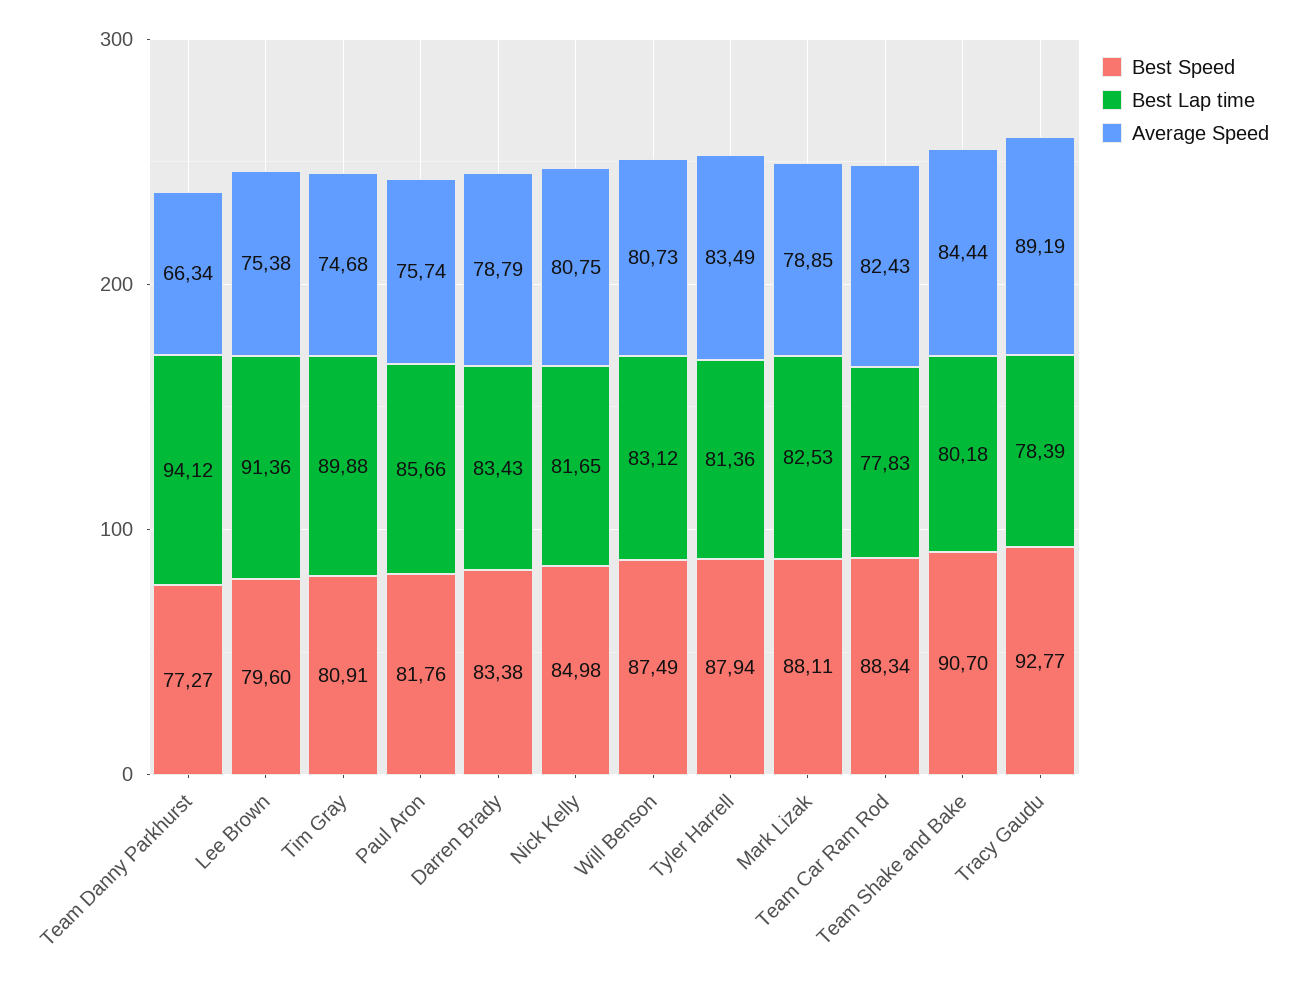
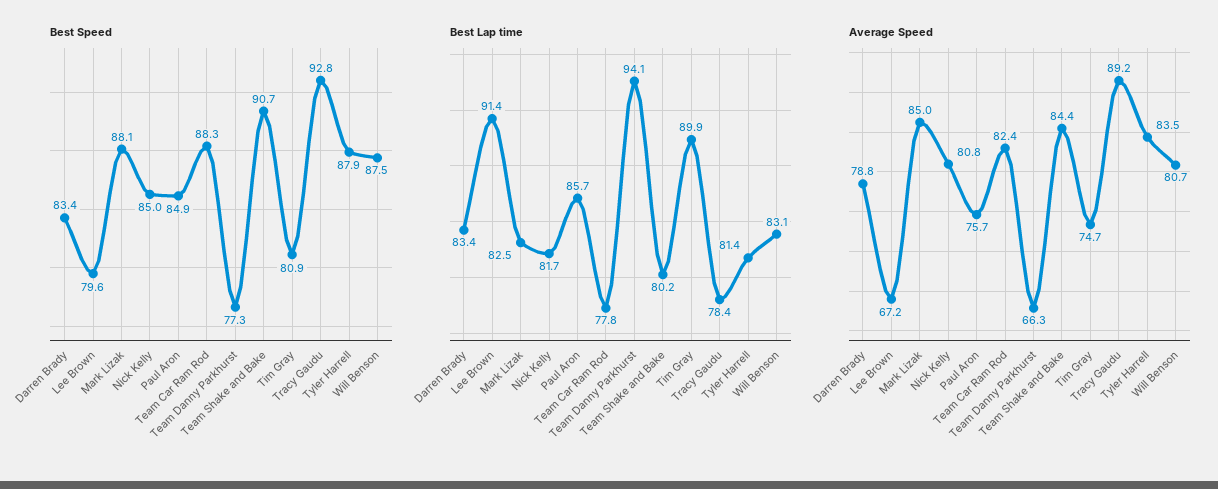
  {
    "Best Speed": {
      "Team Danny Parkhurst": 77.27,
      "Lee Brown": 79.6,
      "Tim Gray": 80.91,
-     "Paul Aron": 81.76,
+     "Paul Aron": 84.9,
      "Darren Brady": 83.38,
      "Nick Kelly": 84.98,
      "Will Benson": 87.49,
      "Tyler Harrell": 87.94,
      "Mark Lizak": 88.11,
      "Team Car Ram Rod": 88.34,
      "Team Shake and Bake": 90.7,
      "Tracy Gaudu": 92.77
    },
    "Best Lap time": {
      "Team Danny Parkhurst": 94.12,
      "Lee Brown": 91.36,
      "Tim Gray": 89.88,
      "Paul Aron": 85.66,
      "Darren Brady": 83.43,
      "Nick Kelly": 81.65,
      "Will Benson": 83.12,
      "Tyler Harrell": 81.36,
      "Mark Lizak": 82.53,
      "Team Car Ram Rod": 77.83,
      "Team Shake and Bake": 80.18,
      "Tracy Gaudu": 78.39
    },
    "Average Speed": {
      "Team Danny Parkhurst": 66.34,
-     "Lee Brown": 75.38,
+     "Lee Brown": 67.2,
      "Tim Gray": 74.68,
      "Paul Aron": 75.74,
      "Darren Brady": 78.79,
      "Nick Kelly": 80.75,
      "Will Benson": 80.73,
      "Tyler Harrell": 83.49,
-     "Mark Lizak": 78.85,
+     "Mark Lizak": 85,
      "Team Car Ram Rod": 82.43,
      "Team Shake and Bake": 84.44,
      "Tracy Gaudu": 89.19
    }
  }

